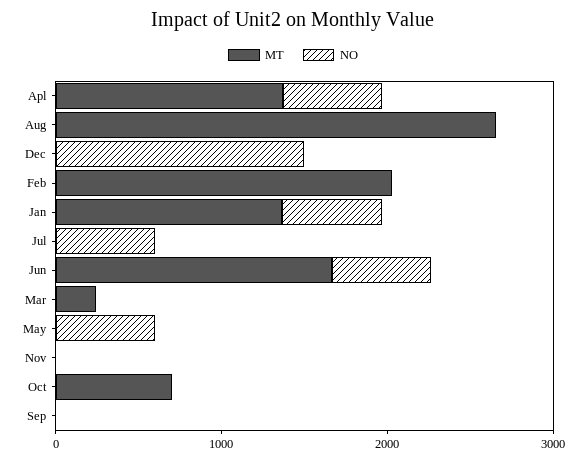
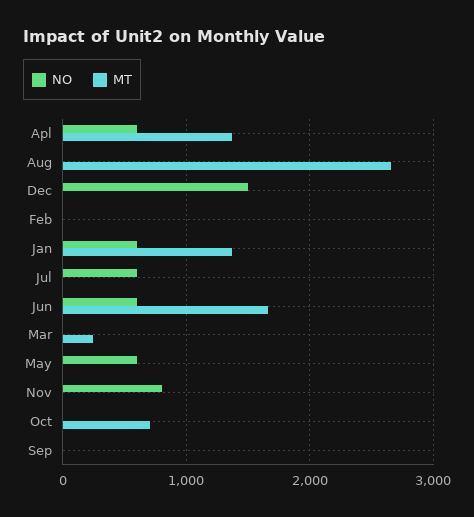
  {
    "MT": {
      "Apl": 1400,
      "Aug": 2700,
      "Dec": 0,
-     "Feb": 2000,
+     "Feb": 0,
      "Jan": 1400,
      "Jul": 0,
      "Jun": 1700,
      "Mar": 200,
      "May": 0,
      "Nov": 0,
      "Oct": 700,
      "Sep": 0
    },
    "NO": {
      "Apl": 600,
      "Aug": 0,
      "Dec": 1500,
      "Feb": 0,
      "Jan": 600,
      "Jul": 600,
      "Jun": 600,
      "Mar": 0,
      "May": 600,
-     "Nov": 0,
+     "Nov": 800,
      "Oct": 0,
      "Sep": 0
    }
  }

